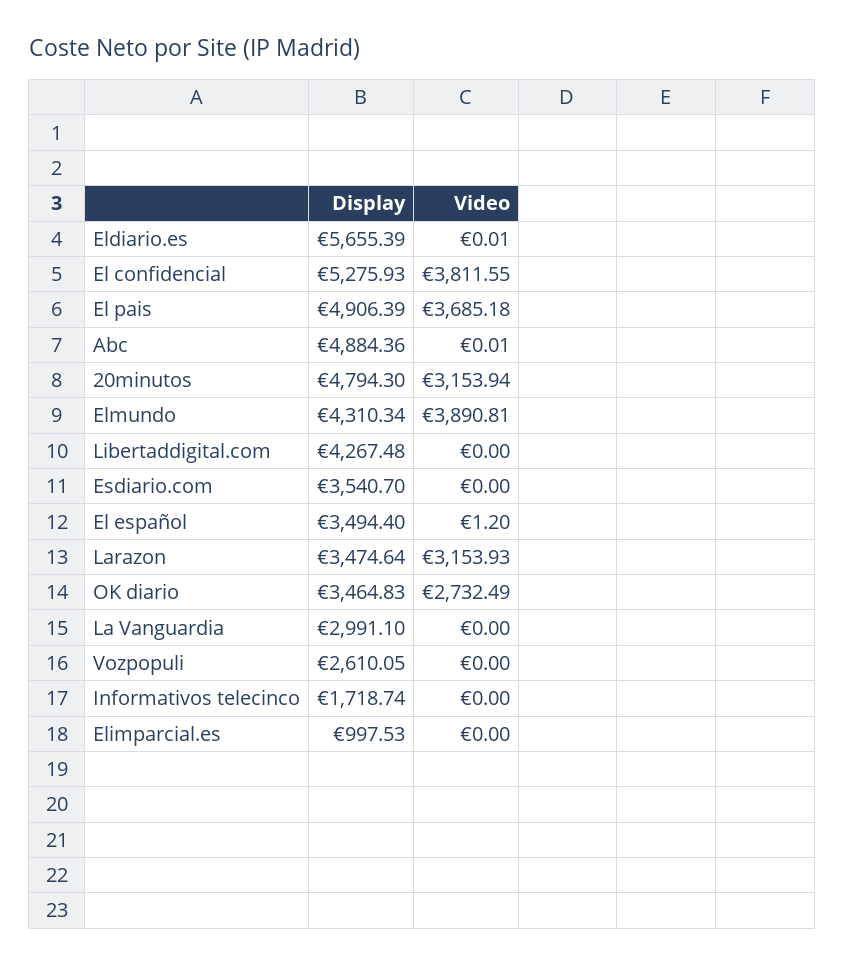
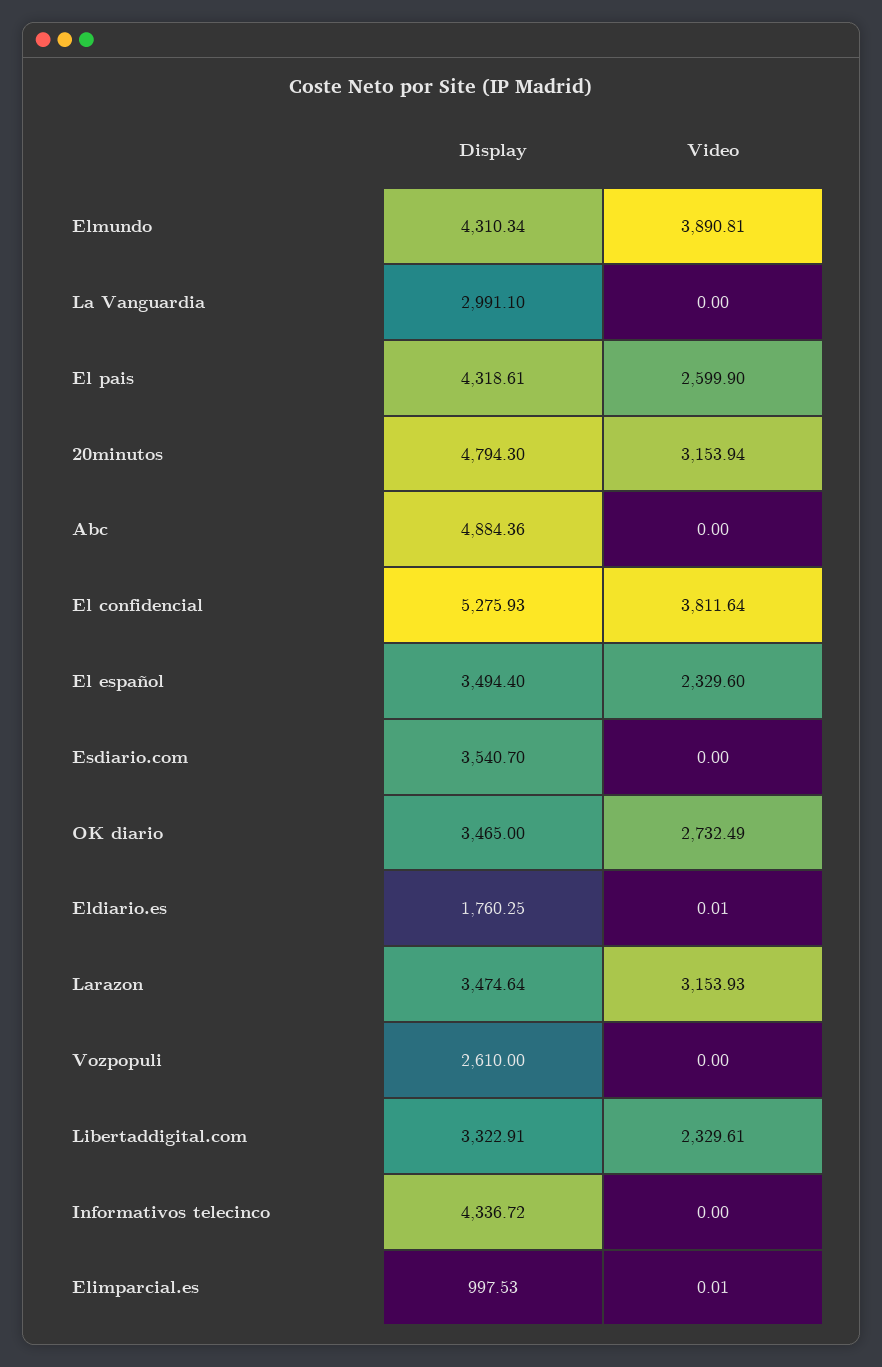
  {
    "Display": {
-     "Eldiario.es": 5655.39,
+     "Eldiario.es": 1760.25,
      "El confidencial": 5275.93,
-     "El pais": 4906.39,
+     "El pais": 4318.61,
      "Abc": 4884.36,
      "20minutos": 4794.3,
      "Elmundo": 4310.34,
-     "Libertaddigital.com": 4267.48,
+     "Libertaddigital.com": 3322.91,
      "Esdiario.com": 3540.7,
      "El español": 3494.4,
      "Larazon": 3474.64,
-     "OK diario": 3464.83,
+     "OK diario": 3465,
      "La Vanguardia": 2991.1,
-     "Vozpopuli": 2610.05,
+     "Vozpopuli": 2610,
-     "Informativos telecinco": 1718.74,
+     "Informativos telecinco": 4336.72,
      "Elimparcial.es": 997.53
    },
    "Video": {
      "Eldiario.es": 0.01,
-     "El confidencial": 3811.55,
+     "El confidencial": 3811.64,
-     "El pais": 3685.18,
+     "El pais": 2599.9,
-     "Abc": 0.01,
+     "Abc": 0,
      "20minutos": 3153.94,
      "Elmundo": 3890.81,
-     "Libertaddigital.com": 0,
+     "Libertaddigital.com": 2329.61,
      "Esdiario.com": 0,
-     "El español": 1.2,
+     "El español": 2329.6,
      "Larazon": 3153.93,
      "OK diario": 2732.49,
      "La Vanguardia": 0,
      "Vozpopuli": 0,
      "Informativos telecinco": 0,
-     "Elimparcial.es": 0
+     "Elimparcial.es": 0.01
    }
  }

